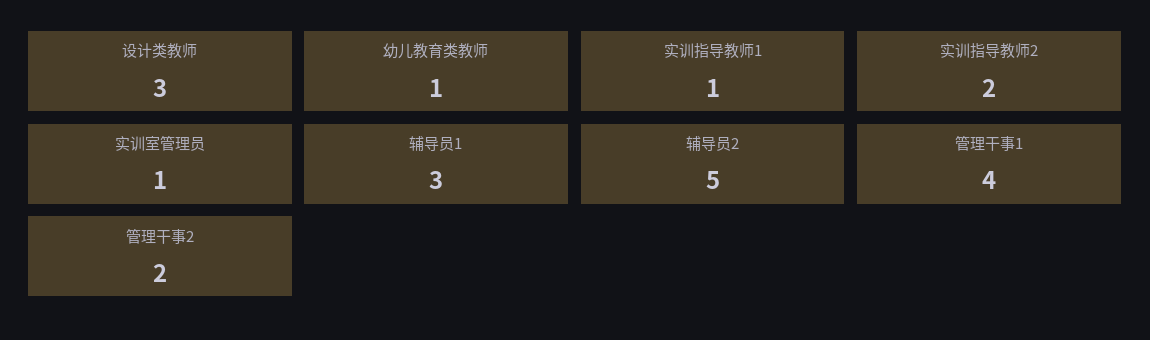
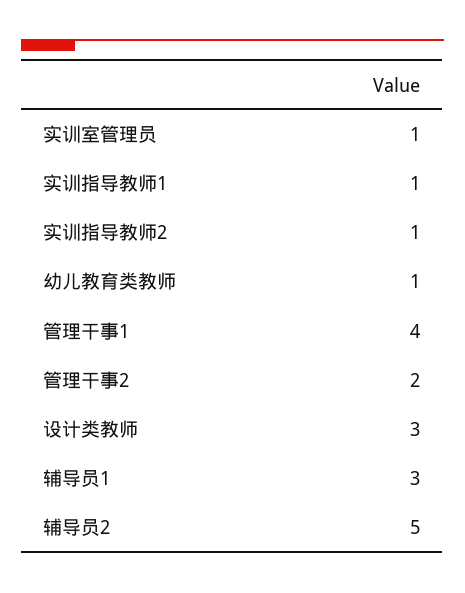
  {
    "设计类教师": 3,
    "幼儿教育类教师": 1,
    "实训指导教师1": 1,
-   "实训指导教师2": 2,
+   "实训指导教师2": 1,
    "实训室管理员": 1,
    "辅导员1": 3,
    "辅导员2": 5,
    "管理干事1": 4,
    "管理干事2": 2
  }

